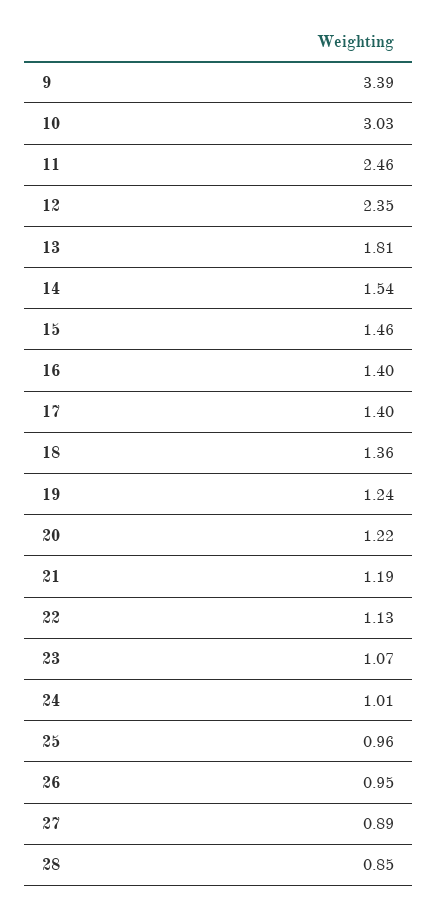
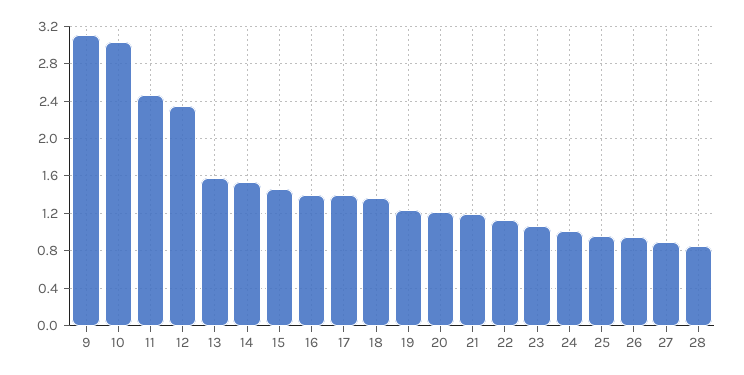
  {
-   "9": 3.39,
+   "9": 3.1,
    "10": 3.03,
    "11": 2.46,
    "12": 2.35,
-   "13": 1.81,
+   "13": 1.6,
    "14": 1.54,
    "15": 1.46,
    "16": 1.4,
    "17": 1.4,
    "18": 1.36,
    "19": 1.24,
    "20": 1.22,
    "21": 1.19,
    "22": 1.13,
    "23": 1.07,
    "24": 1.01,
    "25": 0.96,
    "26": 0.95,
    "27": 0.89,
    "28": 0.85
  }

